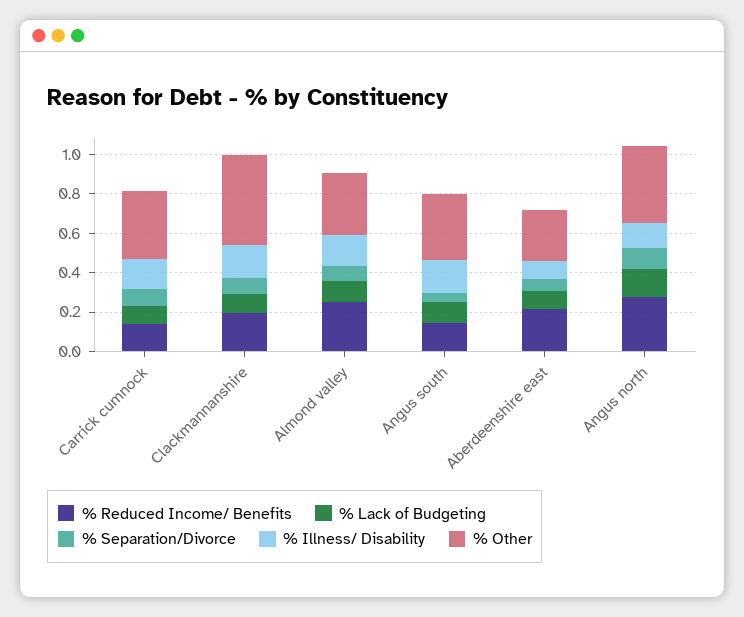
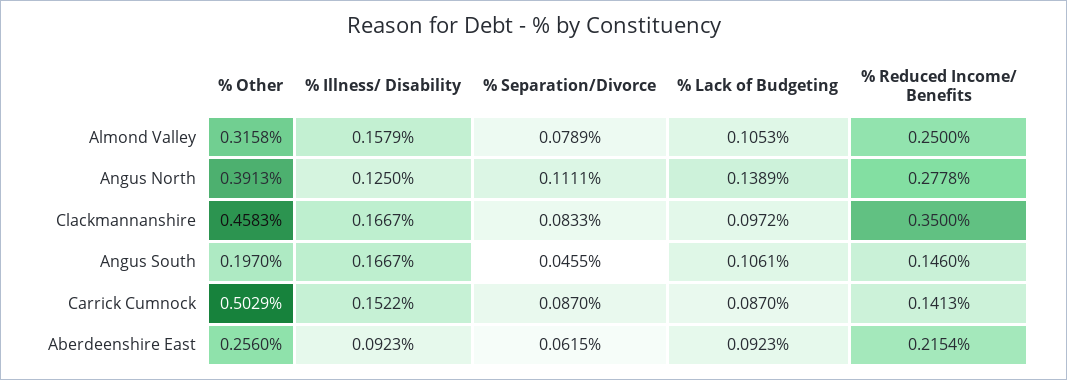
  {
    "% Reduced Income/ Benefits": {
      "Carrick cumnock": 0.1413,
-     "Clackmannanshire": 0.2,
+     "Clackmannanshire": 0.35,
      "Almond valley": 0.25,
      "Angus south": 0.146,
      "Aberdeenshire east": 0.2154,
      "Angus north": 0.2778
    },
    "% Lack of Budgeting": {
      "Carrick cumnock": 0.087,
      "Clackmannanshire": 0.0972,
      "Almond valley": 0.1053,
      "Angus south": 0.1061,
      "Aberdeenshire east": 0.0923,
      "Angus north": 0.1389
    },
    "% Separation/Divorce": {
      "Carrick cumnock": 0.087,
      "Clackmannanshire": 0.0833,
      "Almond valley": 0.0789,
      "Angus south": 0.0455,
      "Aberdeenshire east": 0.0615,
      "Angus north": 0.1111
    },
    "% Illness/ Disability": {
      "Carrick cumnock": 0.1522,
      "Clackmannanshire": 0.1667,
      "Almond valley": 0.1579,
      "Angus south": 0.1667,
      "Aberdeenshire east": 0.0923,
      "Angus north": 0.125
    },
    "% Other": {
-     "Carrick cumnock": 0.35,
+     "Carrick cumnock": 0.5029,
      "Clackmannanshire": 0.4583,
      "Almond valley": 0.3158,
-     "Angus south": 0.35,
+     "Angus south": 0.197,
      "Aberdeenshire east": 0.256,
      "Angus north": 0.3913
    }
  }

